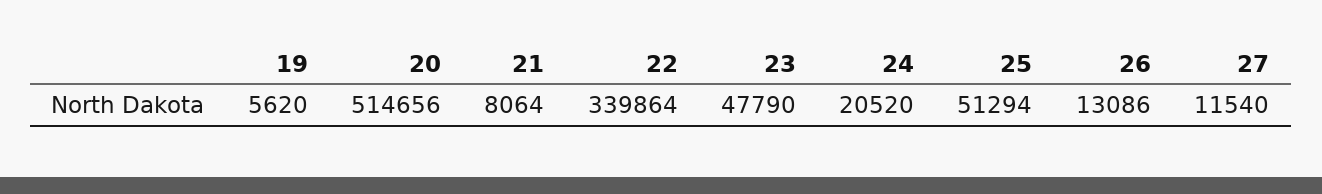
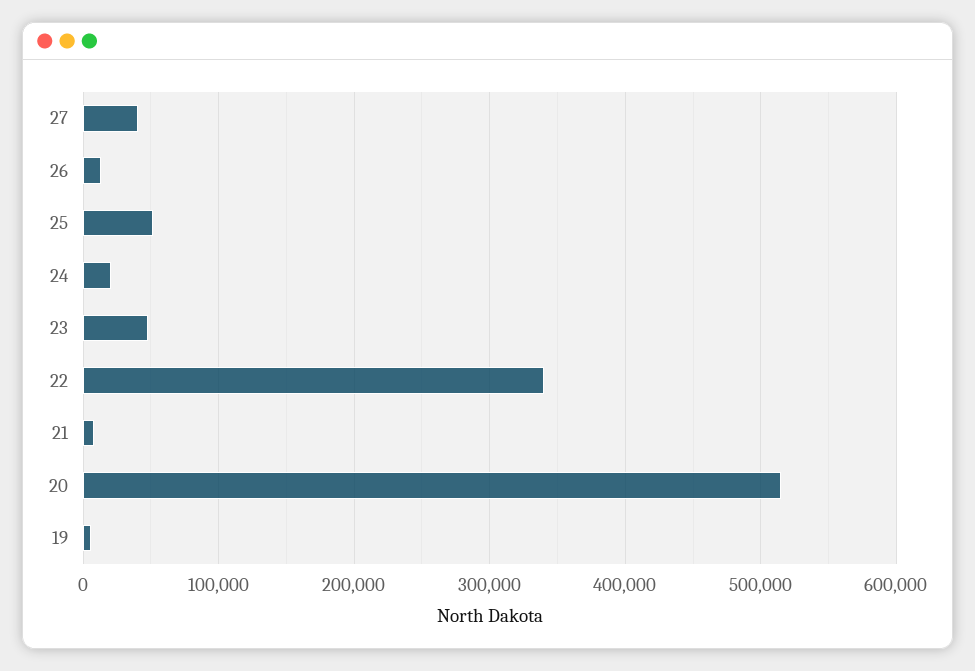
  {
    "19": 5620,
    "20": 514656,
    "21": 8064,
    "22": 339864,
    "23": 47790,
    "24": 20520,
    "25": 51294,
    "26": 13086,
-   "27": 11540
+   "27": 40000
  }

